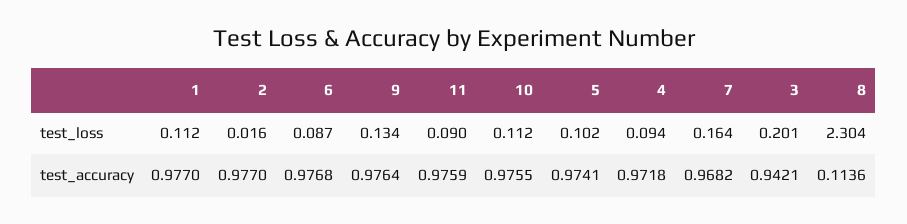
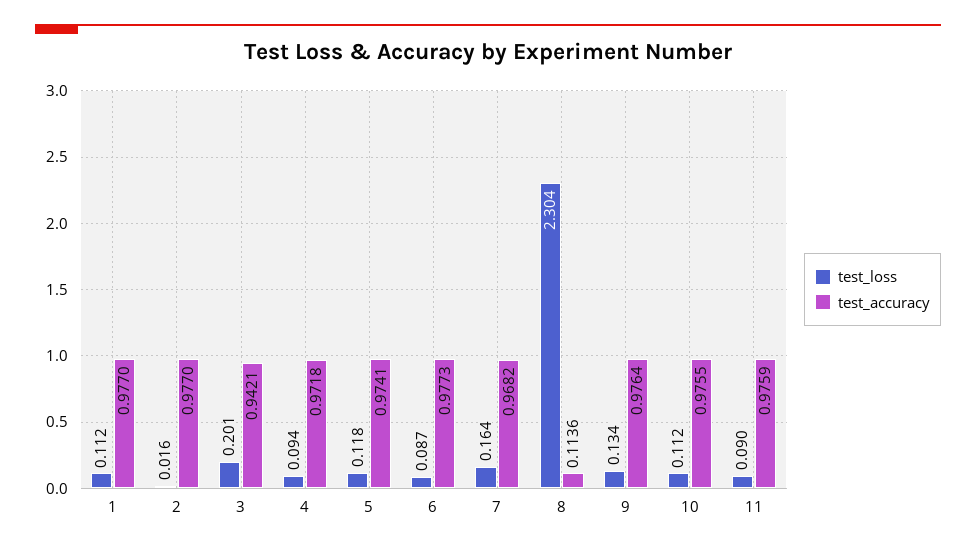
  {
    "test_loss": {
      "1": 0.112,
      "2": 0.016,
      "6": 0.087,
      "9": 0.134,
      "11": 0.09,
      "10": 0.112,
-     "5": 0.102,
+     "5": 0.118,
      "4": 0.094,
      "7": 0.164,
      "3": 0.201,
      "8": 2.304
    },
    "test_accuracy": {
      "1": 0.977,
      "2": 0.977,
-     "6": 0.9768,
+     "6": 0.9773,
      "9": 0.9764,
      "11": 0.9759,
      "10": 0.9755,
      "5": 0.9741,
      "4": 0.9718,
      "7": 0.9682,
      "3": 0.9421,
      "8": 0.1136
    }
  }

